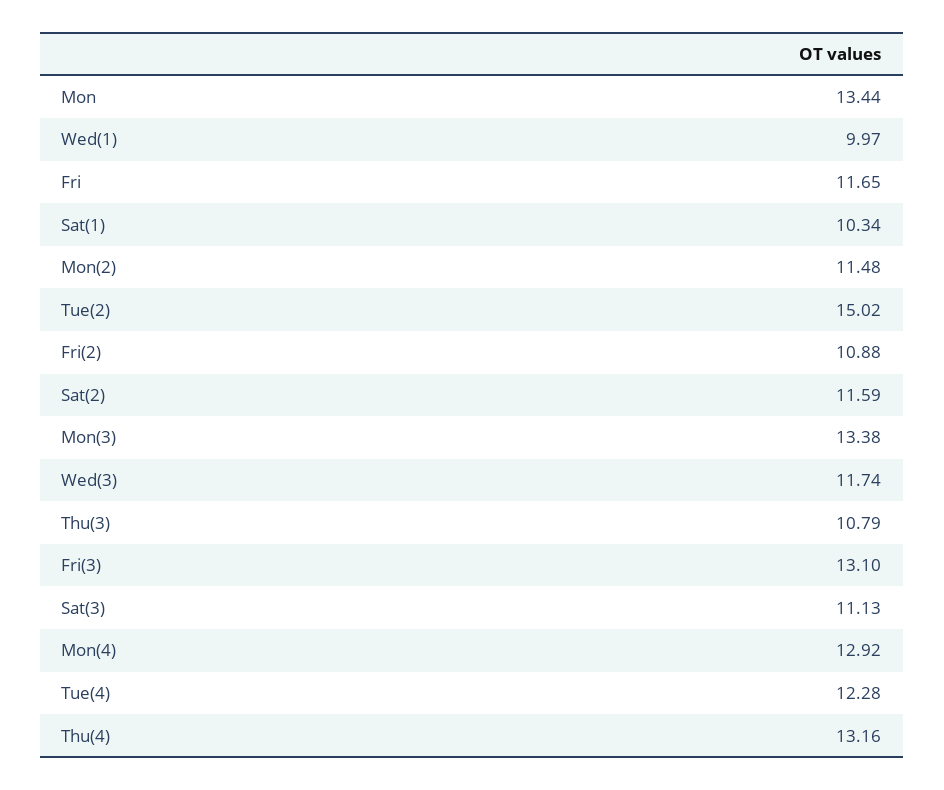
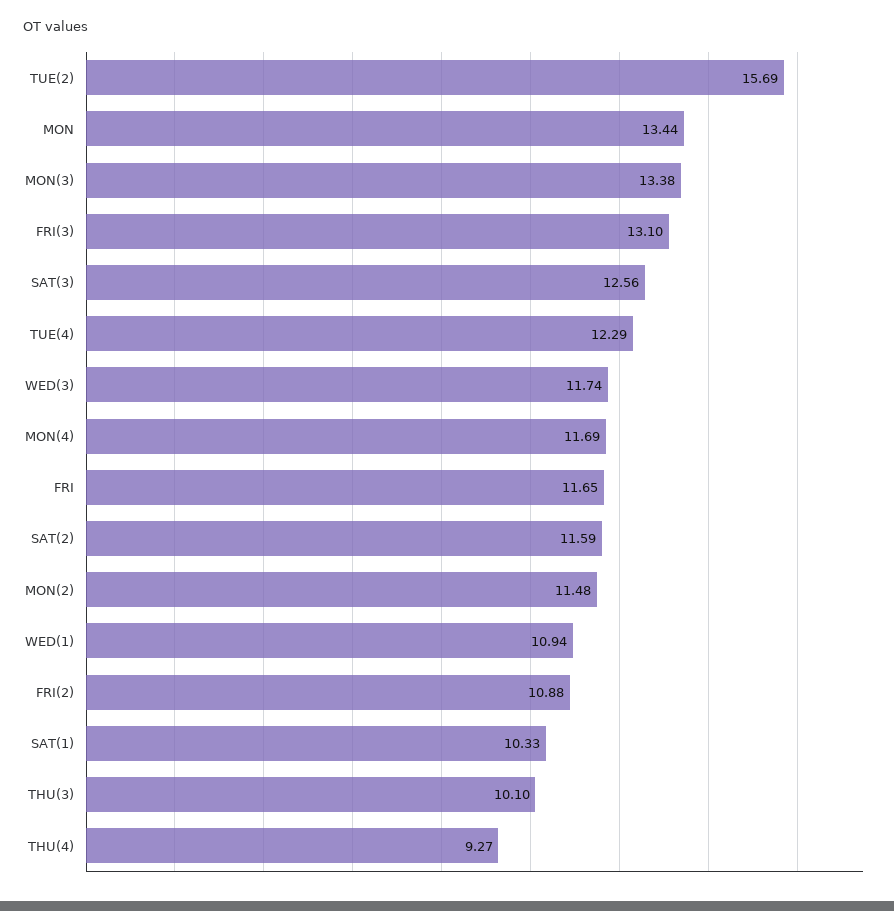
  {
    "Mon": 13.44,
-   "Wed(1)": 9.97,
+   "Wed(1)": 10.94,
    "Fri": 11.65,
-   "Sat(1)": 10.34,
+   "Sat(1)": 10.33,
    "Mon(2)": 11.48,
-   "Tue(2)": 15.02,
+   "Tue(2)": 15.69,
    "Fri(2)": 10.88,
    "Sat(2)": 11.59,
    "Mon(3)": 13.38,
    "Wed(3)": 11.74,
-   "Thu(3)": 10.79,
+   "Thu(3)": 10.1,
    "Fri(3)": 13.1,
-   "Sat(3)": 11.13,
+   "Sat(3)": 12.56,
-   "Mon(4)": 12.92,
+   "Mon(4)": 11.69,
-   "Tue(4)": 12.28,
+   "Tue(4)": 12.29,
-   "Thu(4)": 13.16
+   "Thu(4)": 9.27
  }

